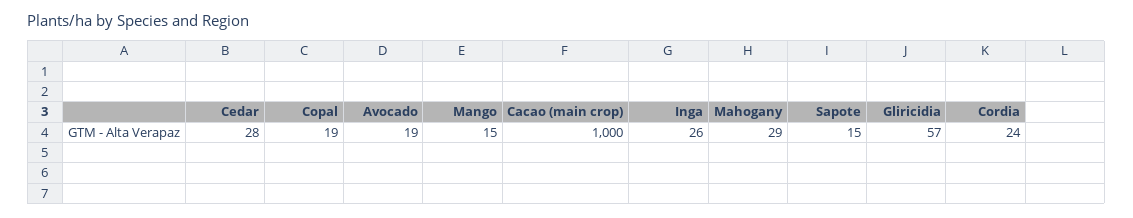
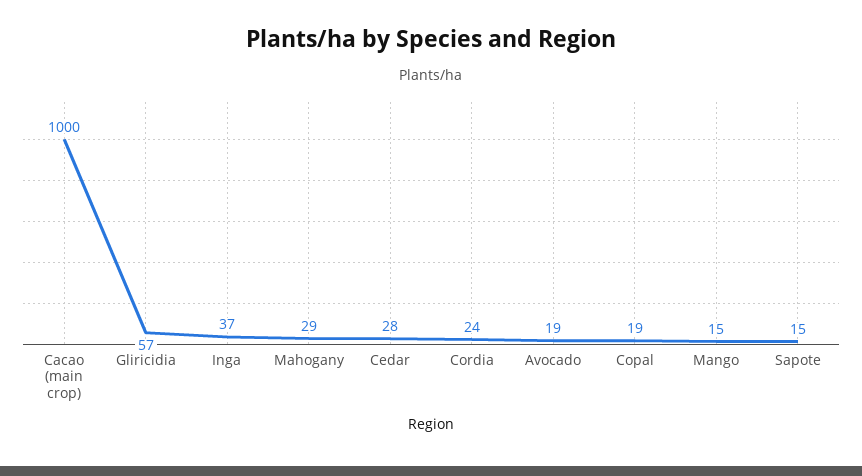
  {
    "Cedar": 28,
    "Copal": 19,
    "Avocado": 19,
    "Mango": 15,
    "Cacao (main crop)": 1000,
-   "Inga": 26,
+   "Inga": 37,
    "Mahogany": 29,
    "Sapote": 15,
    "Gliricidia": 57,
    "Cordia": 24
  }

